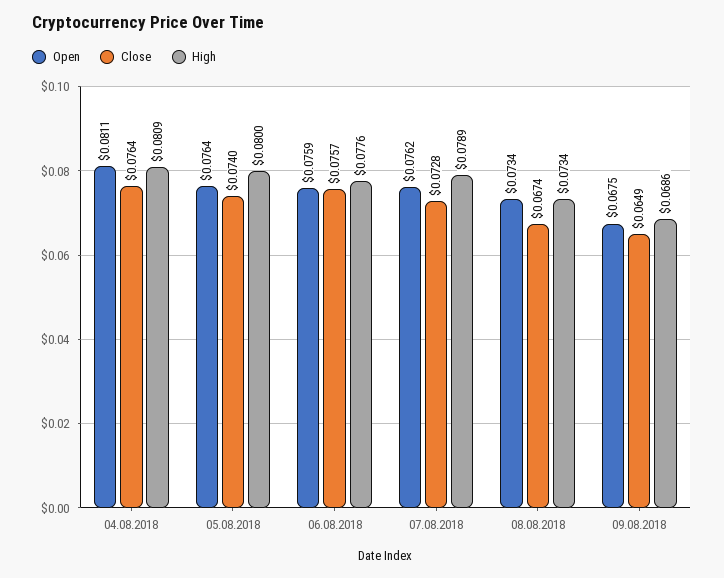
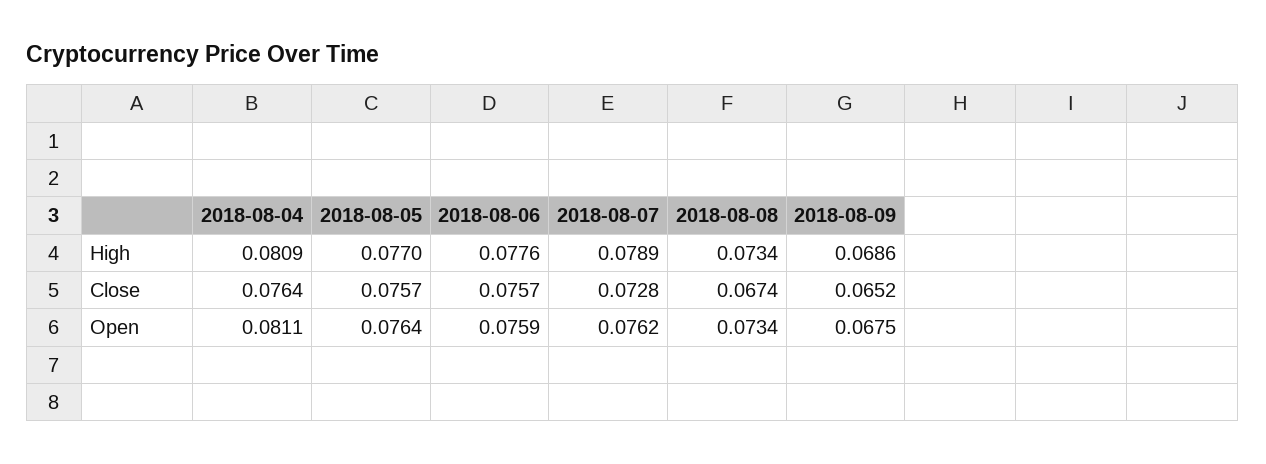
  {
    "Open": {
      "04.08.2018": 0.0811,
      "05.08.2018": 0.0764,
      "06.08.2018": 0.0759,
      "07.08.2018": 0.0762,
      "08.08.2018": 0.0734,
      "09.08.2018": 0.0675
    },
    "Close": {
      "04.08.2018": 0.0764,
-     "05.08.2018": 0.074,
+     "05.08.2018": 0.0757,
      "06.08.2018": 0.0757,
      "07.08.2018": 0.0728,
      "08.08.2018": 0.0674,
-     "09.08.2018": 0.0649
+     "09.08.2018": 0.0652
    },
    "High": {
      "04.08.2018": 0.0809,
-     "05.08.2018": 0.08,
+     "05.08.2018": 0.077,
      "06.08.2018": 0.0776,
      "07.08.2018": 0.0789,
      "08.08.2018": 0.0734,
      "09.08.2018": 0.0686
    }
  }

